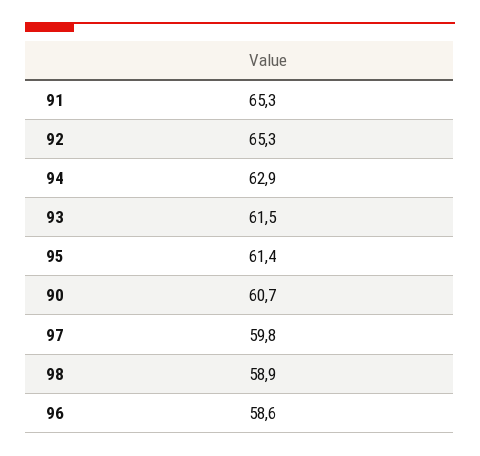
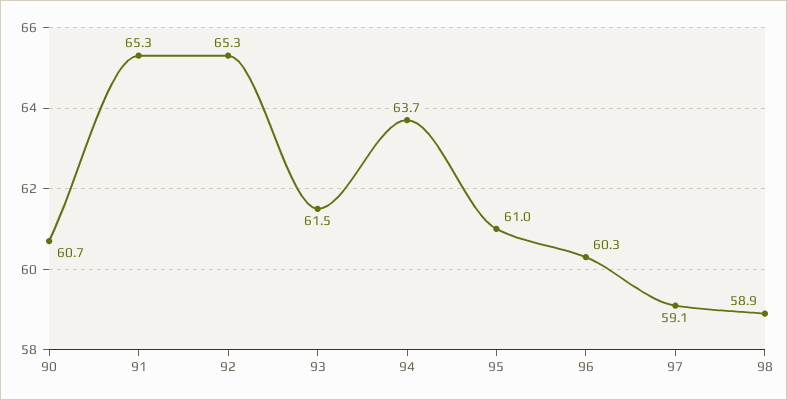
  {
    "91": 65.3,
    "92": 65.3,
-   "94": 62.9,
+   "94": 63.7,
    "93": 61.5,
-   "95": 61.4,
+   "95": 61,
    "90": 60.7,
-   "97": 59.8,
+   "97": 59.1,
    "98": 58.9,
-   "96": 58.6
+   "96": 60.3
  }

